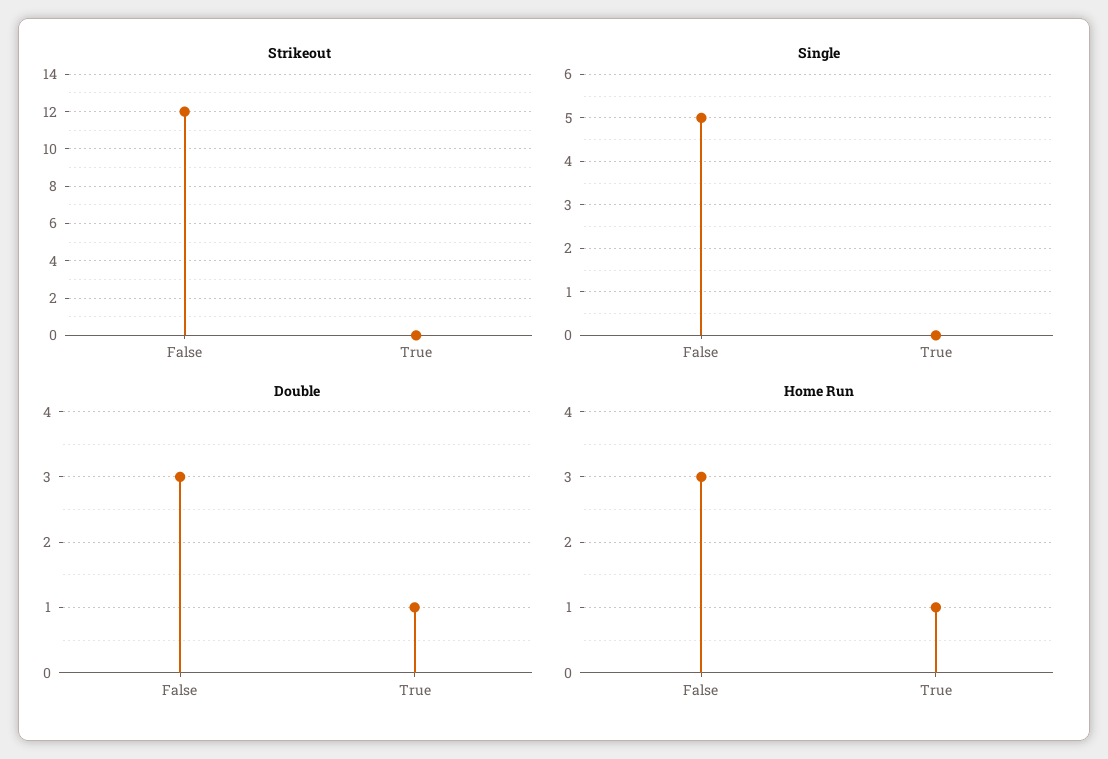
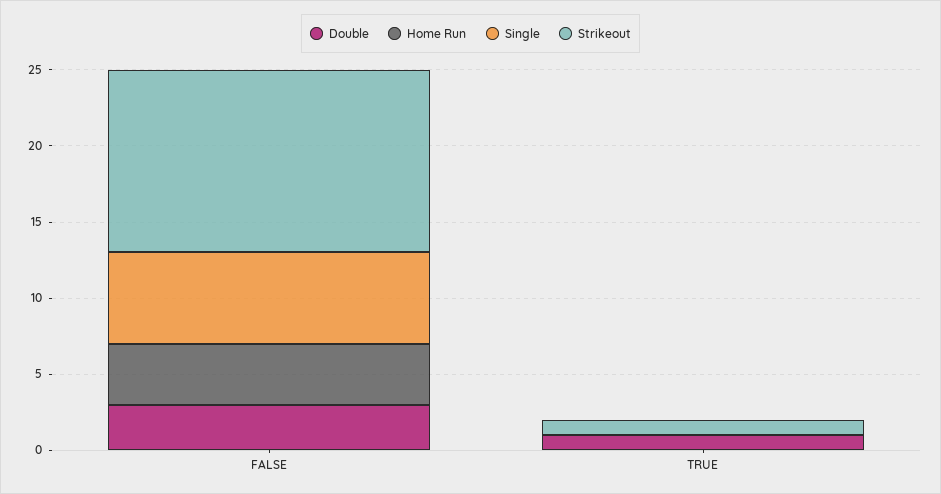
  {
    "Strikeout": {
      "False": 12,
-     "True": 0
+     "True": 1
    },
    "Single": {
-     "False": 5,
+     "False": 6,
      "True": 0
    },
    "Double": {
      "False": 3,
      "True": 1
    },
    "Home Run": {
-     "False": 3,
+     "False": 4,
-     "True": 1
+     "True": 0
    }
  }

